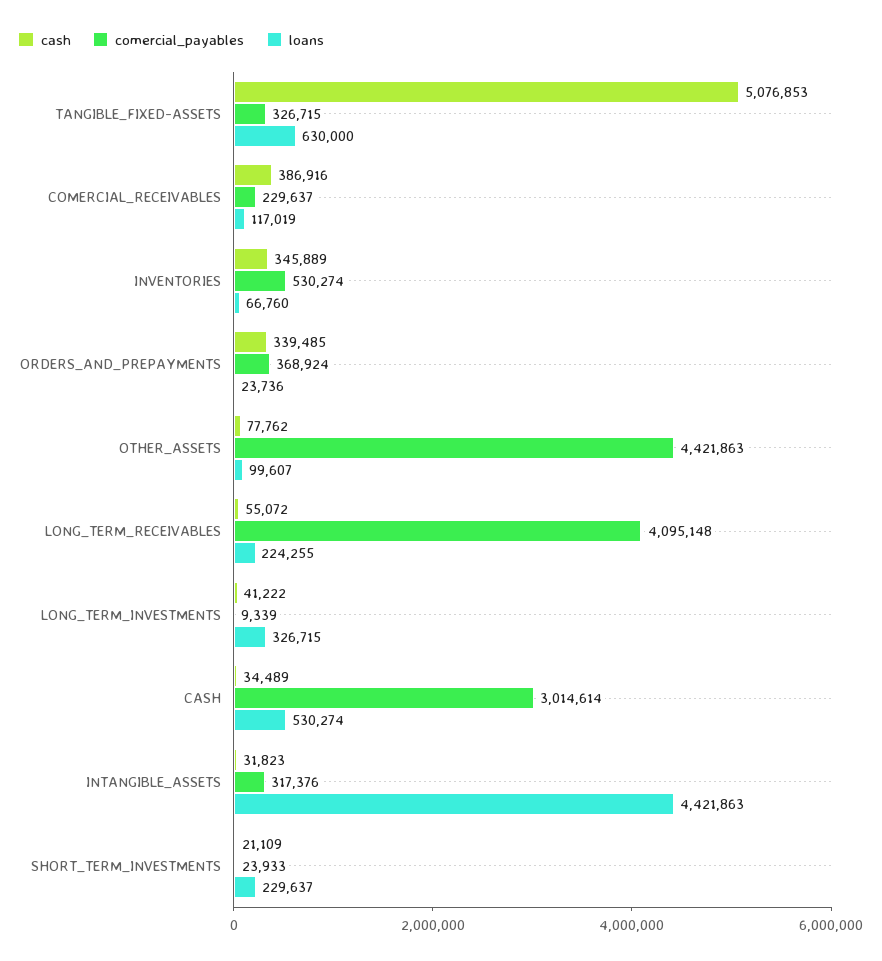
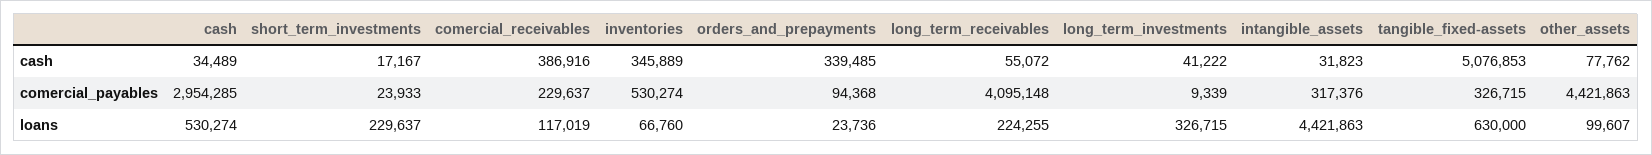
  {
    "cash": {
      "TANGIBLE_FIXED-ASSETS": 5076853,
      "COMERCIAL_RECEIVABLES": 386916,
      "INVENTORIES": 345889,
      "ORDERS_AND_PREPAYMENTS": 339485,
      "OTHER_ASSETS": 77762,
      "LONG_TERM_RECEIVABLES": 55072,
      "LONG_TERM_INVESTMENTS": 41222,
      "CASH": 34489,
      "INTANGIBLE_ASSETS": 31823,
-     "SHORT_TERM_INVESTMENTS": 21109
+     "SHORT_TERM_INVESTMENTS": 17167
    },
    "comercial_payables": {
      "TANGIBLE_FIXED-ASSETS": 326715,
      "COMERCIAL_RECEIVABLES": 229637,
      "INVENTORIES": 530274,
-     "ORDERS_AND_PREPAYMENTS": 368924,
+     "ORDERS_AND_PREPAYMENTS": 94368,
      "OTHER_ASSETS": 4421863,
      "LONG_TERM_RECEIVABLES": 4095148,
      "LONG_TERM_INVESTMENTS": 9339,
-     "CASH": 3014614,
+     "CASH": 2954285,
      "INTANGIBLE_ASSETS": 317376,
      "SHORT_TERM_INVESTMENTS": 23933
    },
    "loans": {
      "TANGIBLE_FIXED-ASSETS": 630000,
      "COMERCIAL_RECEIVABLES": 117019,
      "INVENTORIES": 66760,
      "ORDERS_AND_PREPAYMENTS": 23736,
      "OTHER_ASSETS": 99607,
      "LONG_TERM_RECEIVABLES": 224255,
      "LONG_TERM_INVESTMENTS": 326715,
      "CASH": 530274,
      "INTANGIBLE_ASSETS": 4421863,
      "SHORT_TERM_INVESTMENTS": 229637
    }
  }

